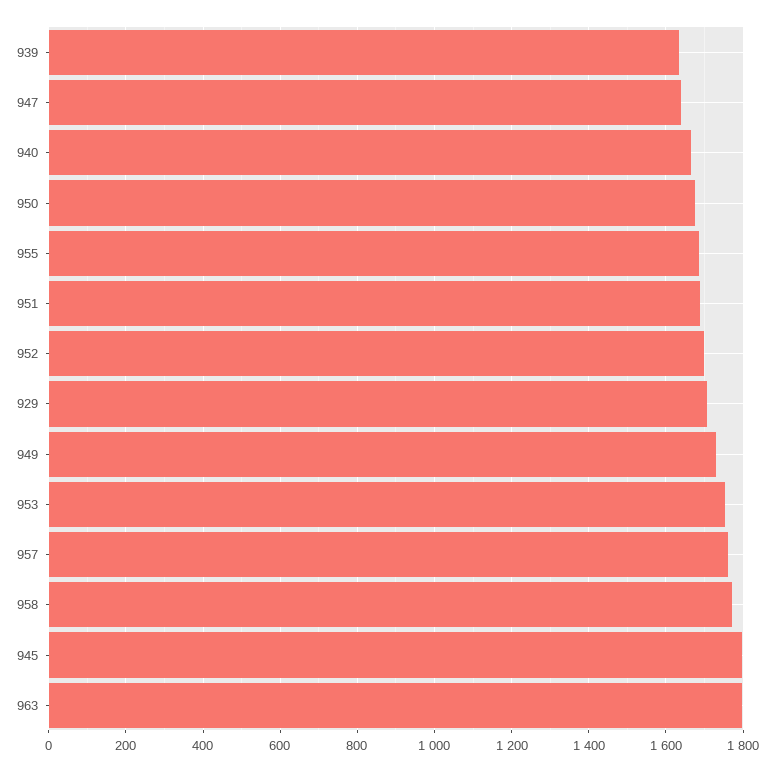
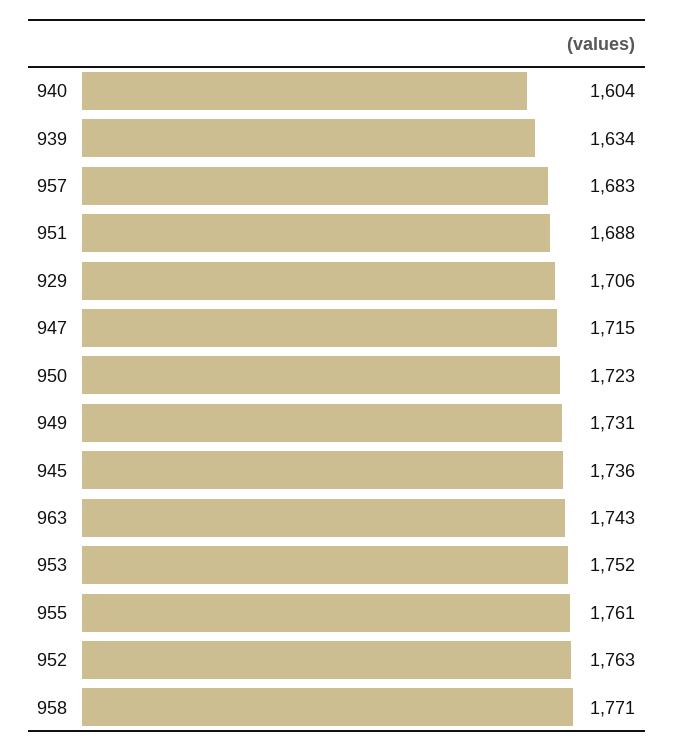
  {
    "939": 1634,
-   "947": 1640,
+   "947": 1715,
-   "940": 1660,
+   "940": 1604,
-   "950": 1680,
+   "950": 1723,
-   "955": 1680,
+   "955": 1761,
    "951": 1688,
-   "952": 1700,
+   "952": 1763,
    "929": 1706,
    "949": 1731,
    "953": 1752,
-   "957": 1760,
+   "957": 1683,
    "958": 1771,
-   "945": 1800,
+   "945": 1736,
-   "963": 1800
+   "963": 1743
  }

